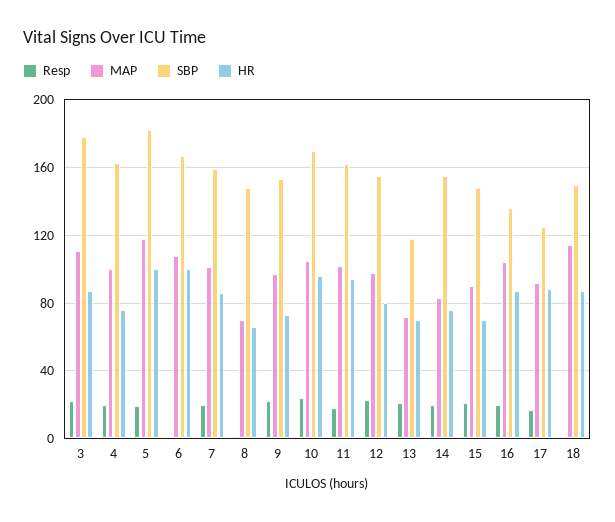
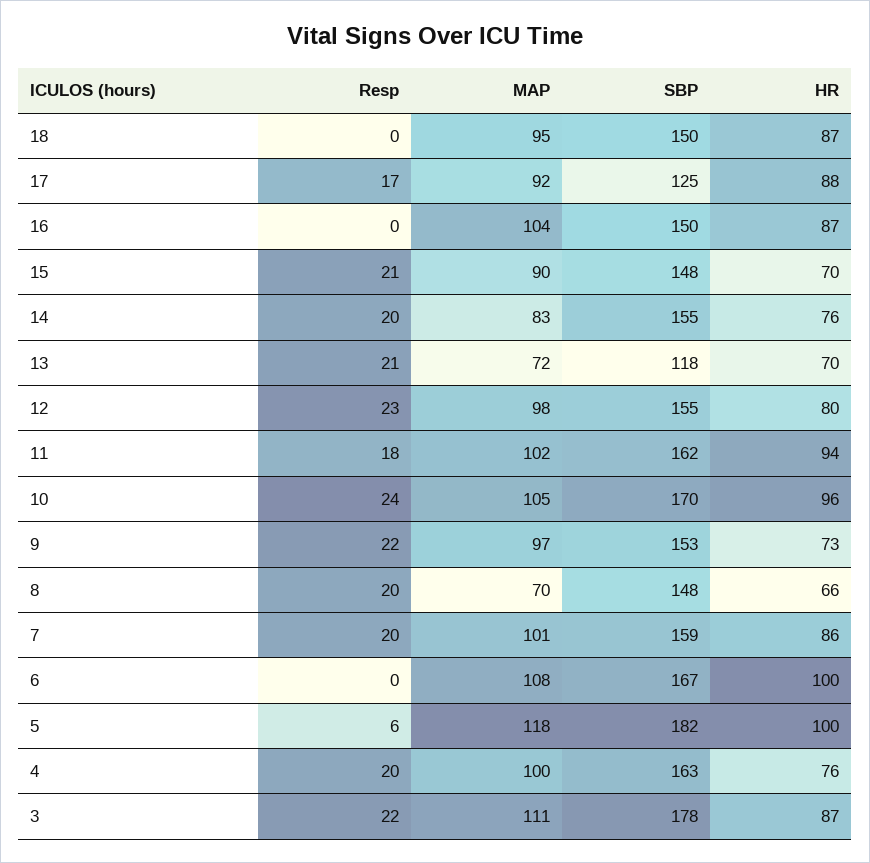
  {
    "Resp": {
      "3": 22,
      "4": 20,
-     "5": 20,
+     "5": 6,
      "6": 0,
      "7": 20,
-     "8": 0,
+     "8": 20,
      "9": 22,
      "10": 24,
      "11": 18,
      "12": 23,
      "13": 21,
      "14": 20,
      "15": 21,
-     "16": 20,
+     "16": 0,
      "17": 17,
      "18": 0
    },
    "MAP": {
      "3": 111,
      "4": 100,
      "5": 118,
      "6": 108,
      "7": 101,
      "8": 70,
      "9": 97,
      "10": 105,
      "11": 102,
      "12": 98,
      "13": 72,
      "14": 83,
      "15": 90,
      "16": 104,
      "17": 92,
-     "18": 115
+     "18": 95
    },
    "SBP": {
      "3": 178,
      "4": 163,
      "5": 182,
      "6": 167,
      "7": 159,
      "8": 148,
      "9": 153,
      "10": 170,
      "11": 162,
      "12": 155,
      "13": 118,
      "14": 155,
      "15": 148,
-     "16": 135,
+     "16": 150,
      "17": 125,
      "18": 150
    },
    "HR": {
      "3": 87,
      "4": 76,
      "5": 100,
      "6": 100,
      "7": 86,
      "8": 66,
      "9": 73,
      "10": 96,
      "11": 94,
      "12": 80,
      "13": 70,
      "14": 76,
      "15": 70,
      "16": 87,
      "17": 88,
      "18": 87
    }
  }

